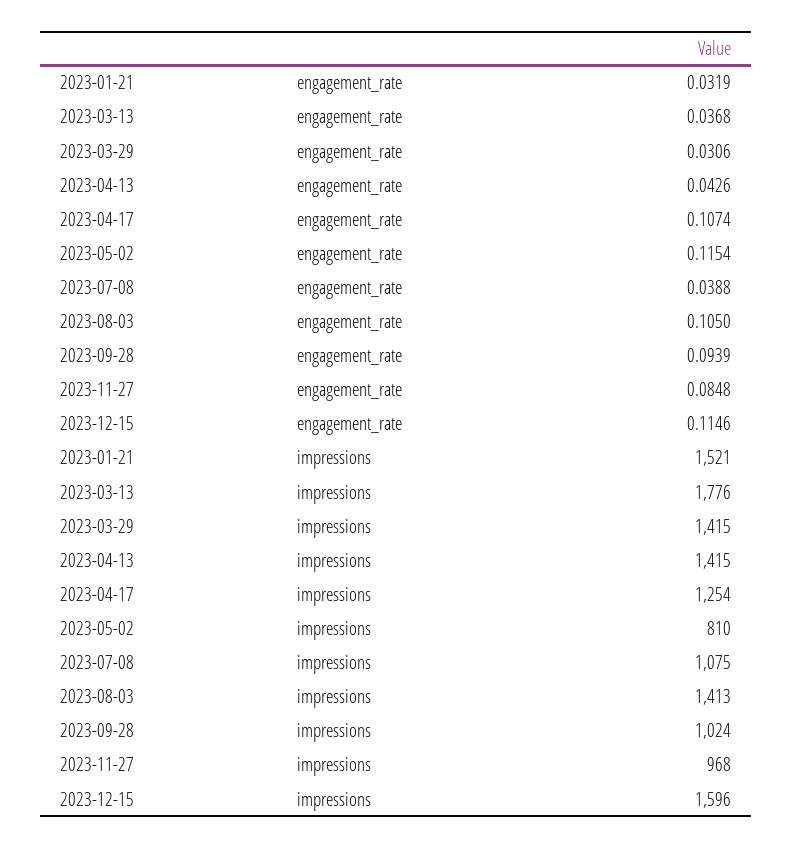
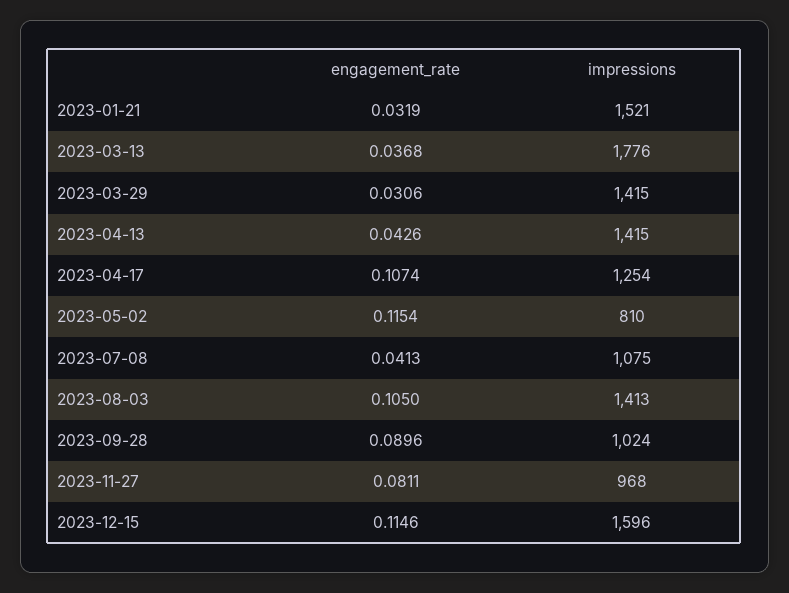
  {
    "2023-01-21": {
      "engagement_rate": 0.0319,
      "impressions": 1521
    },
    "2023-03-13": {
      "engagement_rate": 0.0368,
      "impressions": 1776
    },
    "2023-03-29": {
      "engagement_rate": 0.0306,
      "impressions": 1415
    },
    "2023-04-13": {
      "engagement_rate": 0.0426,
      "impressions": 1415
    },
    "2023-04-17": {
      "engagement_rate": 0.1074,
      "impressions": 1254
    },
    "2023-05-02": {
      "engagement_rate": 0.1154,
      "impressions": 810
    },
    "2023-07-08": {
-     "engagement_rate": 0.0388,
+     "engagement_rate": 0.0413,
      "impressions": 1075
    },
    "2023-08-03": {
      "engagement_rate": 0.105,
      "impressions": 1413
    },
    "2023-09-28": {
-     "engagement_rate": 0.0939,
+     "engagement_rate": 0.0896,
      "impressions": 1024
    },
    "2023-11-27": {
-     "engagement_rate": 0.0848,
+     "engagement_rate": 0.0811,
      "impressions": 968
    },
    "2023-12-15": {
      "engagement_rate": 0.1146,
      "impressions": 1596
    }
  }

